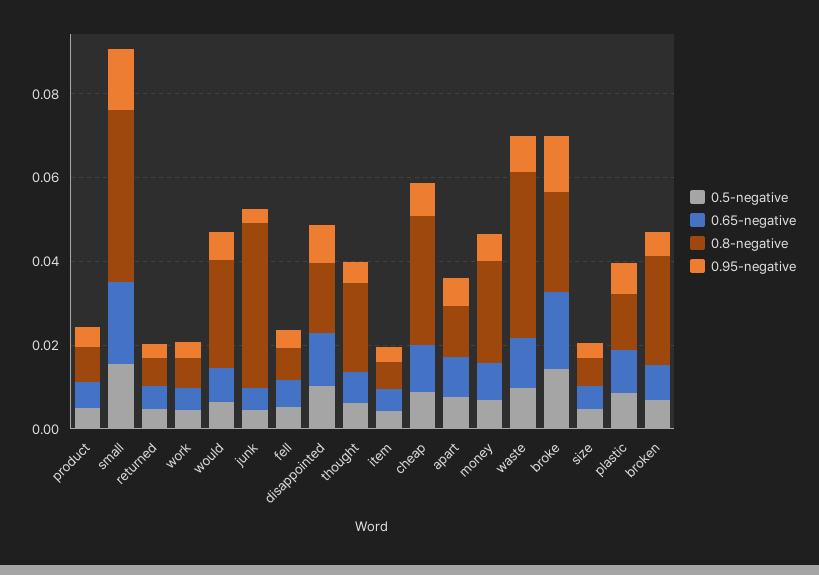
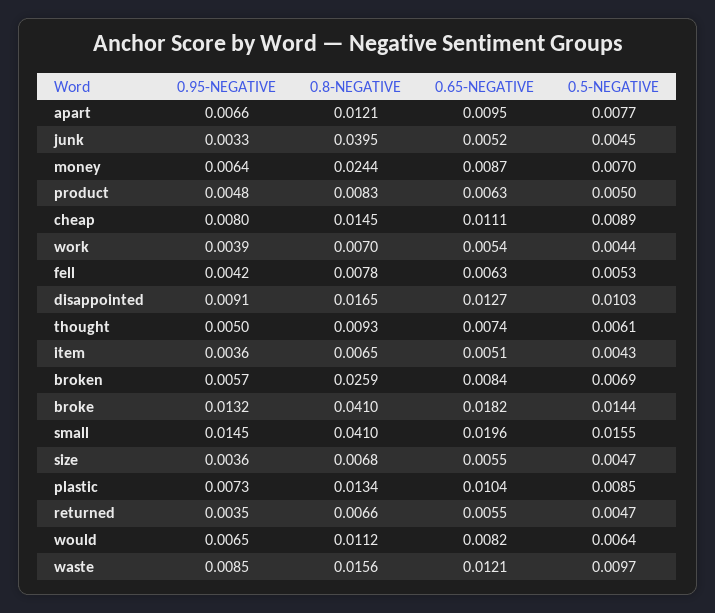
  {
    "0.5-negative": {
      "product": 0.005,
      "small": 0.0155,
      "returned": 0.0047,
      "work": 0.0044,
      "would": 0.0064,
      "junk": 0.0045,
      "fell": 0.0053,
      "disappointed": 0.0103,
      "thought": 0.0061,
      "item": 0.0043,
      "cheap": 0.0089,
      "apart": 0.0077,
      "money": 0.007,
      "waste": 0.0097,
      "broke": 0.0144,
      "size": 0.0047,
      "plastic": 0.0085,
      "broken": 0.0069
    },
    "0.65-negative": {
      "product": 0.0063,
      "small": 0.0196,
      "returned": 0.0055,
      "work": 0.0054,
      "would": 0.0082,
      "junk": 0.0052,
      "fell": 0.0063,
      "disappointed": 0.0127,
      "thought": 0.0074,
      "item": 0.0051,
      "cheap": 0.0111,
      "apart": 0.0095,
      "money": 0.0087,
      "waste": 0.0121,
      "broke": 0.0182,
      "size": 0.0055,
      "plastic": 0.0104,
      "broken": 0.0084
    },
    "0.8-negative": {
      "product": 0.0083,
      "small": 0.041,
      "returned": 0.0066,
      "work": 0.007,
-     "would": 0.025,
+     "would": 0.0112,
      "junk": 0.0395,
      "fell": 0.0078,
      "disappointed": 0.0165,
-     "thought": 0.02,
+     "thought": 0.0093,
      "item": 0.0065,
-     "cheap": 0.03,
+     "cheap": 0.0145,
      "apart": 0.0121,
      "money": 0.0244,
-     "waste": 0.04,
+     "waste": 0.0156,
-     "broke": 0.025,
+     "broke": 0.041,
      "size": 0.0068,
      "plastic": 0.0134,
      "broken": 0.0259
    },
    "0.95-negative": {
      "product": 0.0048,
      "small": 0.0145,
      "returned": 0.0035,
      "work": 0.0039,
      "would": 0.0065,
      "junk": 0.0033,
      "fell": 0.0042,
      "disappointed": 0.0091,
      "thought": 0.005,
      "item": 0.0036,
      "cheap": 0.008,
      "apart": 0.0066,
      "money": 0.0064,
      "waste": 0.0085,
      "broke": 0.0132,
      "size": 0.0036,
      "plastic": 0.0073,
      "broken": 0.0057
    }
  }

